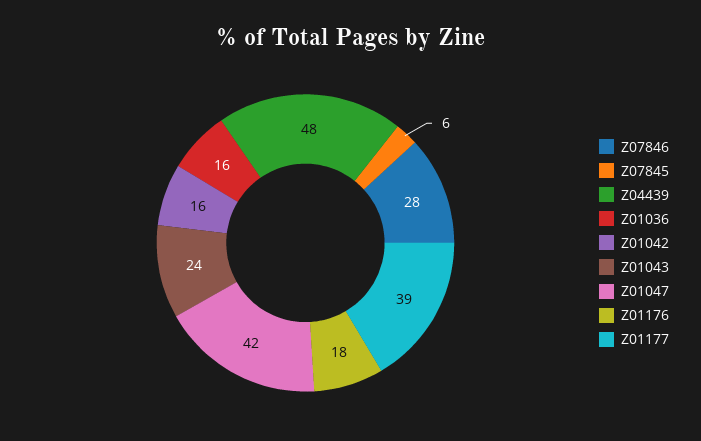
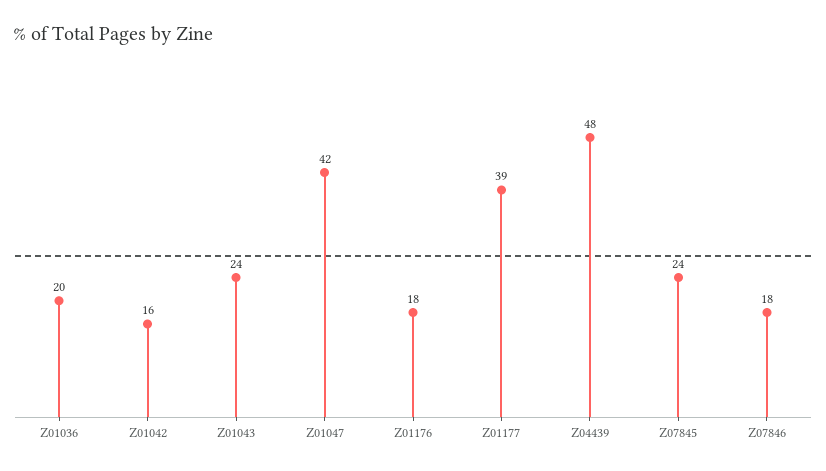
  {
-   "Z07846": 28,
+   "Z07846": 18,
-   "Z07845": 6,
+   "Z07845": 24,
    "Z04439": 48,
-   "Z01036": 16,
+   "Z01036": 20,
    "Z01042": 16,
    "Z01043": 24,
    "Z01047": 42,
    "Z01176": 18,
    "Z01177": 39
  }

